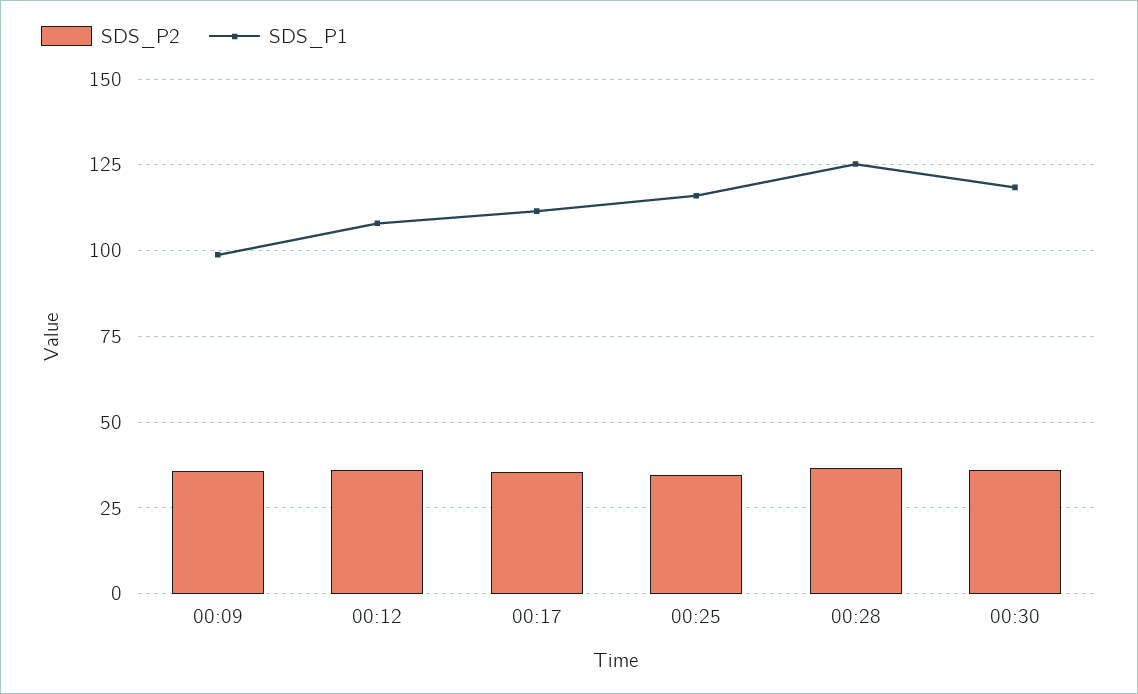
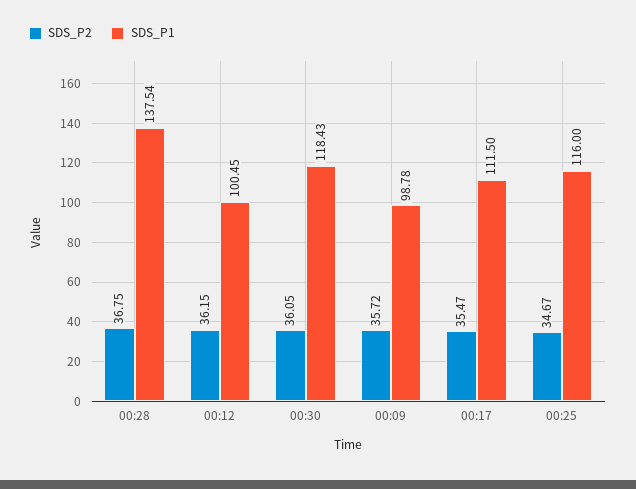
  {
    "SDS_P2": {
      "00:09": 35.72,
      "00:12": 36.15,
      "00:17": 35.47,
      "00:25": 34.67,
      "00:28": 36.75,
      "00:30": 36.05
    },
    "SDS_P1": {
      "00:09": 98.78,
-     "00:12": 107.5,
+     "00:12": 100.45,
      "00:17": 111.5,
      "00:25": 116,
-     "00:28": 125,
+     "00:28": 137.54,
      "00:30": 118.43
    }
  }

